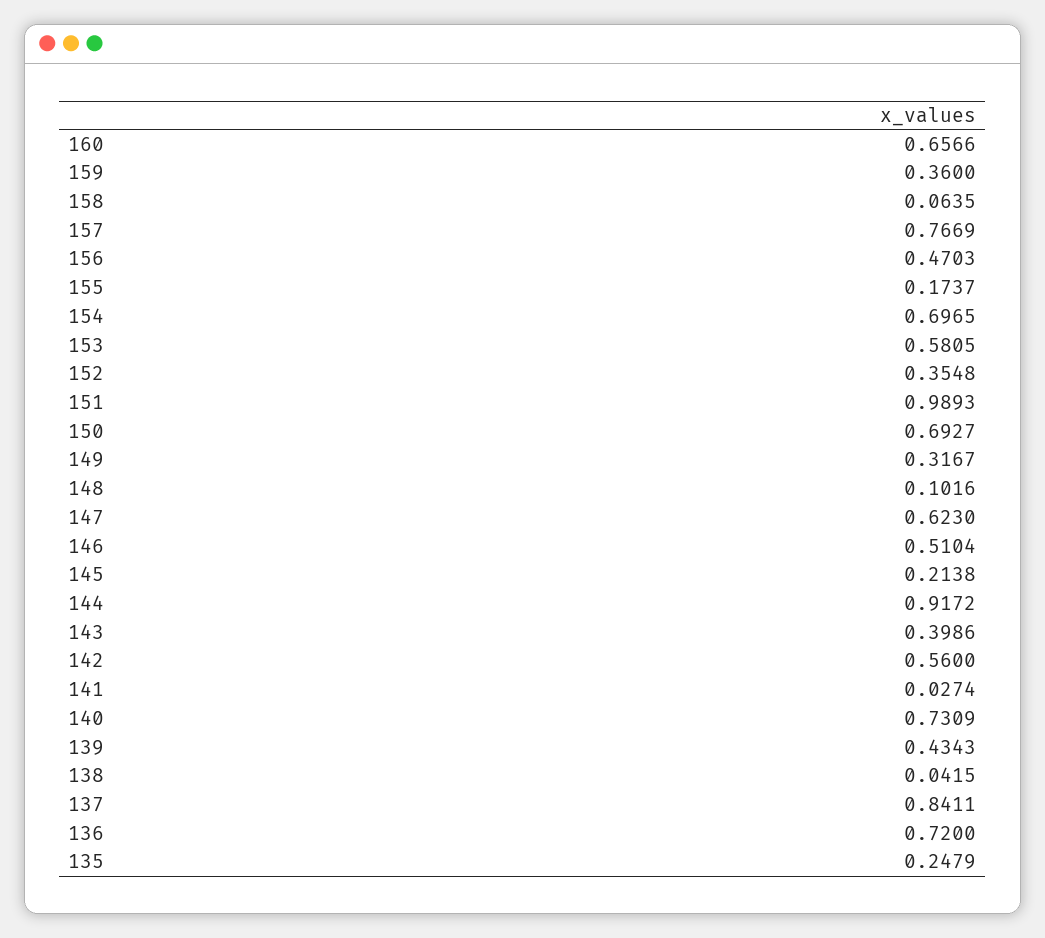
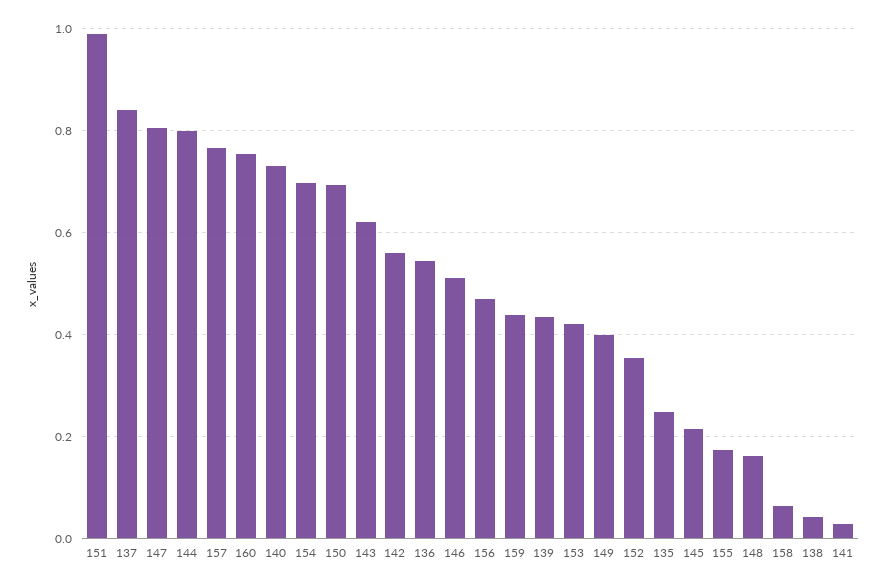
  {
-   "160": 0.6566,
+   "160": 0.76,
-   "159": 0.36,
+   "159": 0.44,
    "158": 0.0635,
    "157": 0.7669,
    "156": 0.4703,
    "155": 0.1737,
    "154": 0.6965,
-   "153": 0.5805,
+   "153": 0.42,
    "152": 0.3548,
    "151": 0.9893,
    "150": 0.6927,
-   "149": 0.3167,
+   "149": 0.4,
-   "148": 0.1016,
+   "148": 0.16,
-   "147": 0.623,
+   "147": 0.8,
    "146": 0.5104,
    "145": 0.2138,
-   "144": 0.9172,
+   "144": 0.8,
-   "143": 0.3986,
+   "143": 0.62,
    "142": 0.56,
    "141": 0.0274,
    "140": 0.7309,
    "139": 0.4343,
    "138": 0.0415,
    "137": 0.8411,
-   "136": 0.72,
+   "136": 0.54,
    "135": 0.2479
  }

